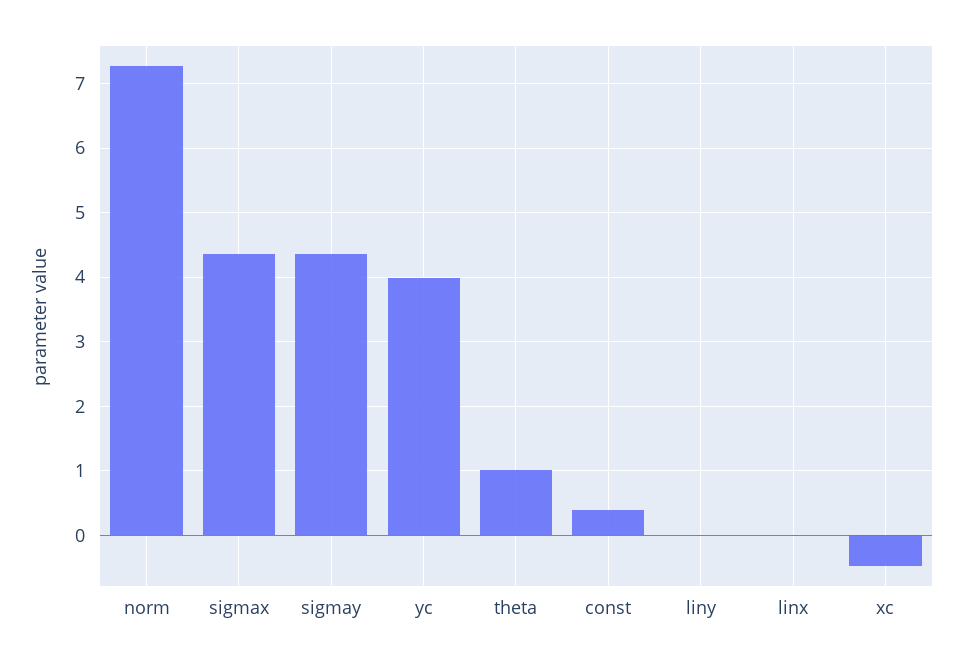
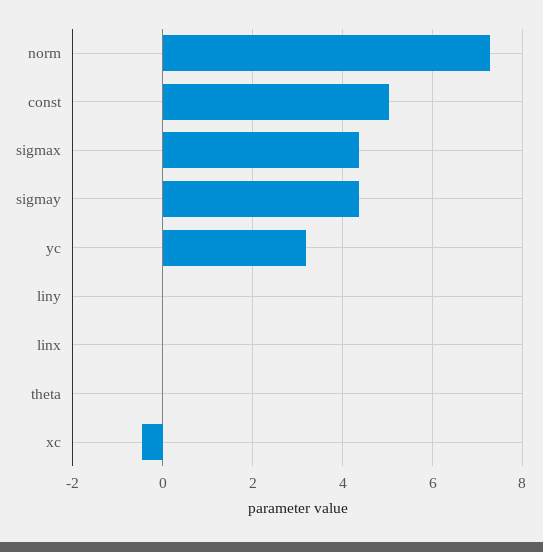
  {
    "norm": 7.3,
    "sigmax": 4.4,
    "sigmay": 4.4,
-   "yc": 4,
+   "yc": 3.2,
-   "theta": 1,
+   "theta": 0,
-   "const": 0.4,
+   "const": 5,
    "liny": 0,
    "linx": 0,
    "xc": -0.5
  }

